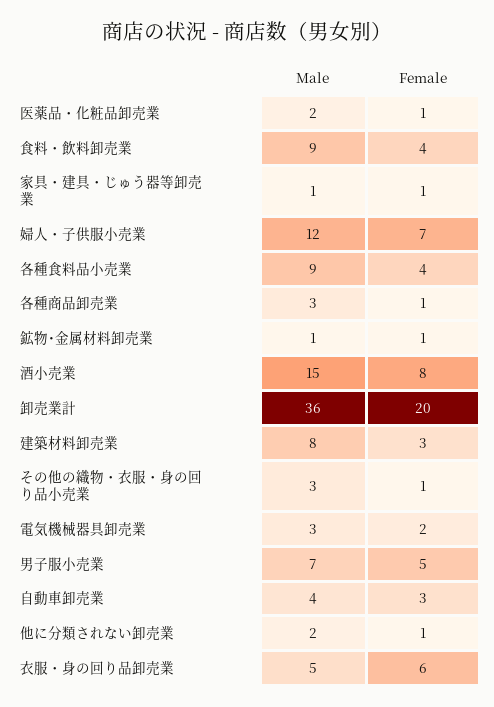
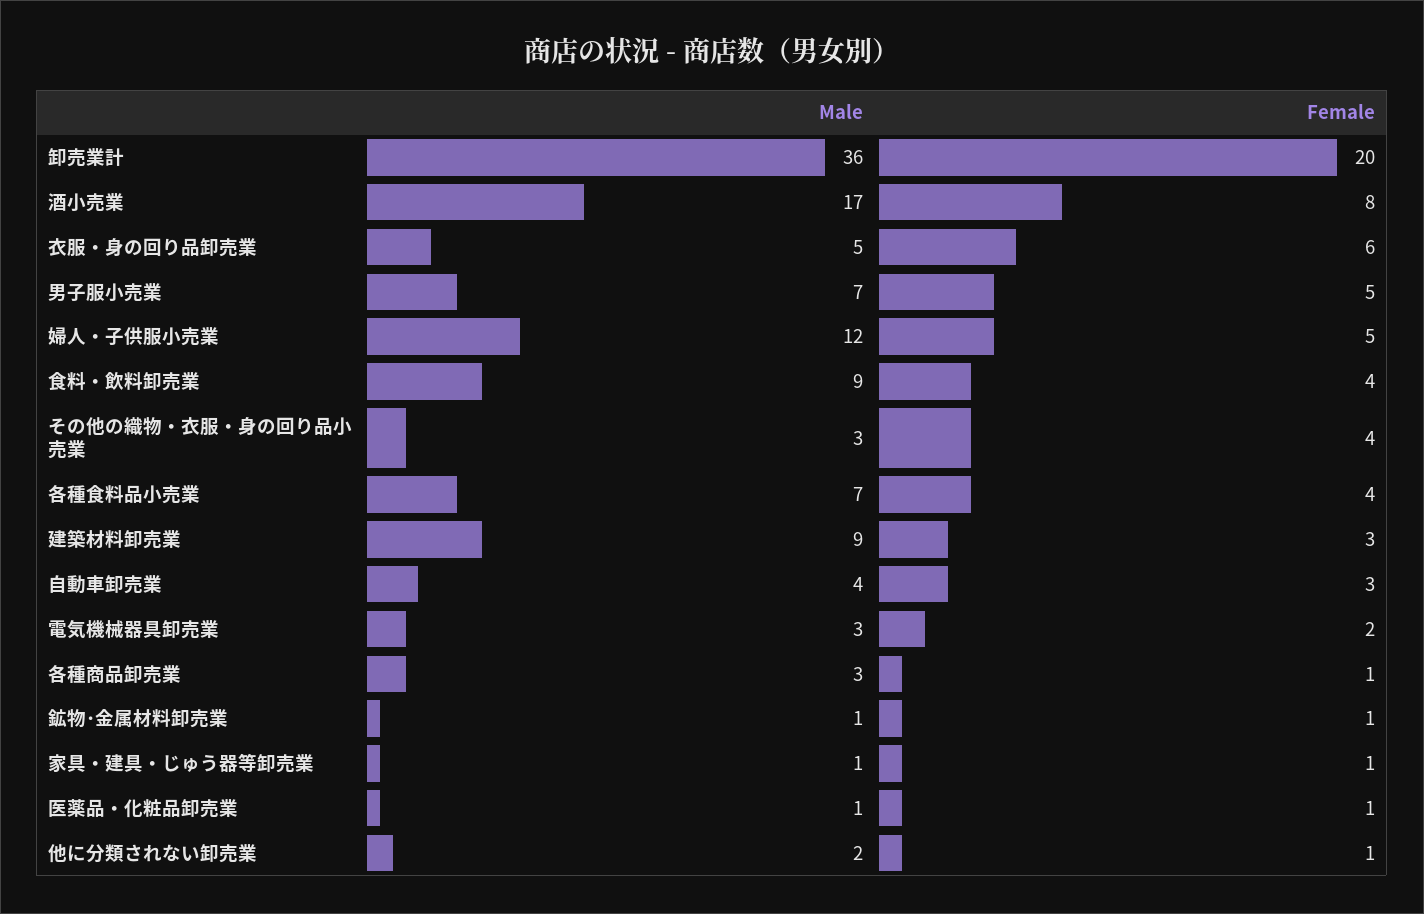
  {
    "Male": {
-     "医薬品・化粧品卸売業": 2,
+     "医薬品・化粧品卸売業": 1,
      "食料・飲料卸売業": 9,
      "家具・建具・じゅう器等卸売業": 1,
      "婦人・子供服小売業": 12,
-     "各種食料品小売業": 9,
+     "各種食料品小売業": 7,
      "各種商品卸売業": 3,
      "鉱物･金属材料卸売業": 1,
-     "酒小売業": 15,
+     "酒小売業": 17,
      "卸売業計": 36,
-     "建築材料卸売業": 8,
+     "建築材料卸売業": 9,
      "その他の織物・衣服・身の回り品小売業": 3,
      "電気機械器具卸売業": 3,
      "男子服小売業": 7,
      "自動車卸売業": 4,
      "他に分類されない卸売業": 2,
      "衣服・身の回り品卸売業": 5
    },
    "Female": {
      "医薬品・化粧品卸売業": 1,
      "食料・飲料卸売業": 4,
      "家具・建具・じゅう器等卸売業": 1,
-     "婦人・子供服小売業": 7,
+     "婦人・子供服小売業": 5,
      "各種食料品小売業": 4,
      "各種商品卸売業": 1,
      "鉱物･金属材料卸売業": 1,
      "酒小売業": 8,
      "卸売業計": 20,
      "建築材料卸売業": 3,
-     "その他の織物・衣服・身の回り品小売業": 1,
+     "その他の織物・衣服・身の回り品小売業": 4,
      "電気機械器具卸売業": 2,
      "男子服小売業": 5,
      "自動車卸売業": 3,
      "他に分類されない卸売業": 1,
      "衣服・身の回り品卸売業": 6
    }
  }

